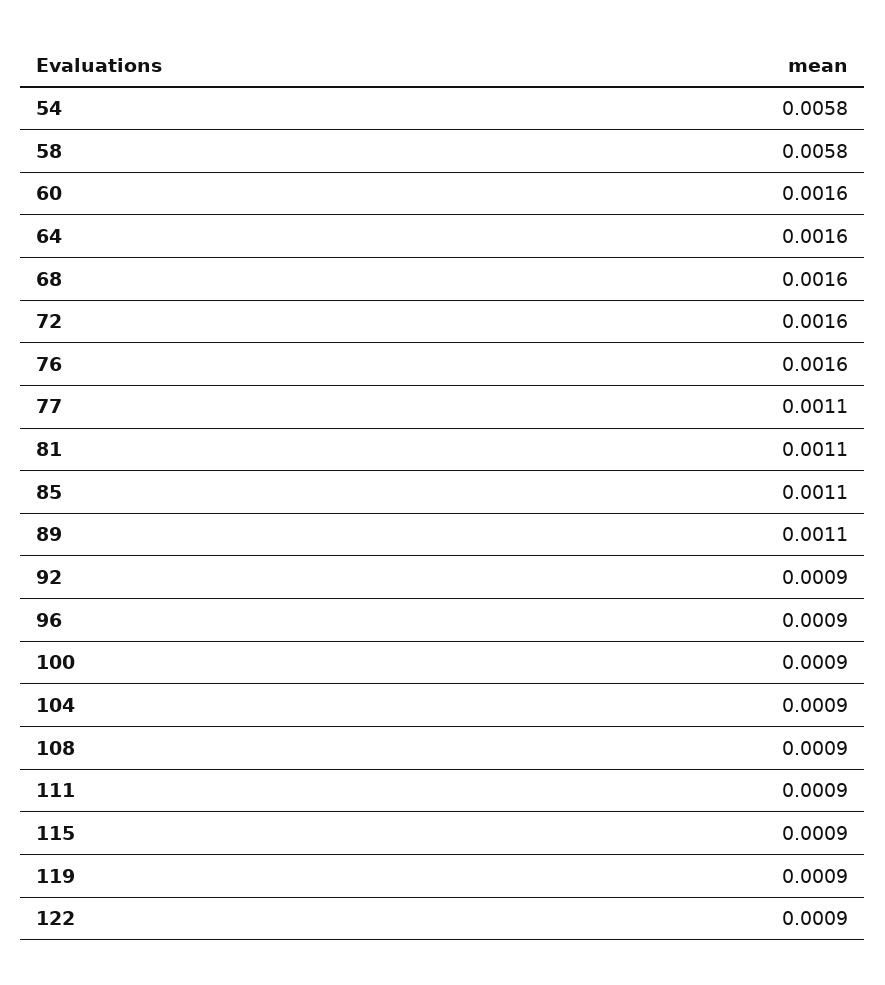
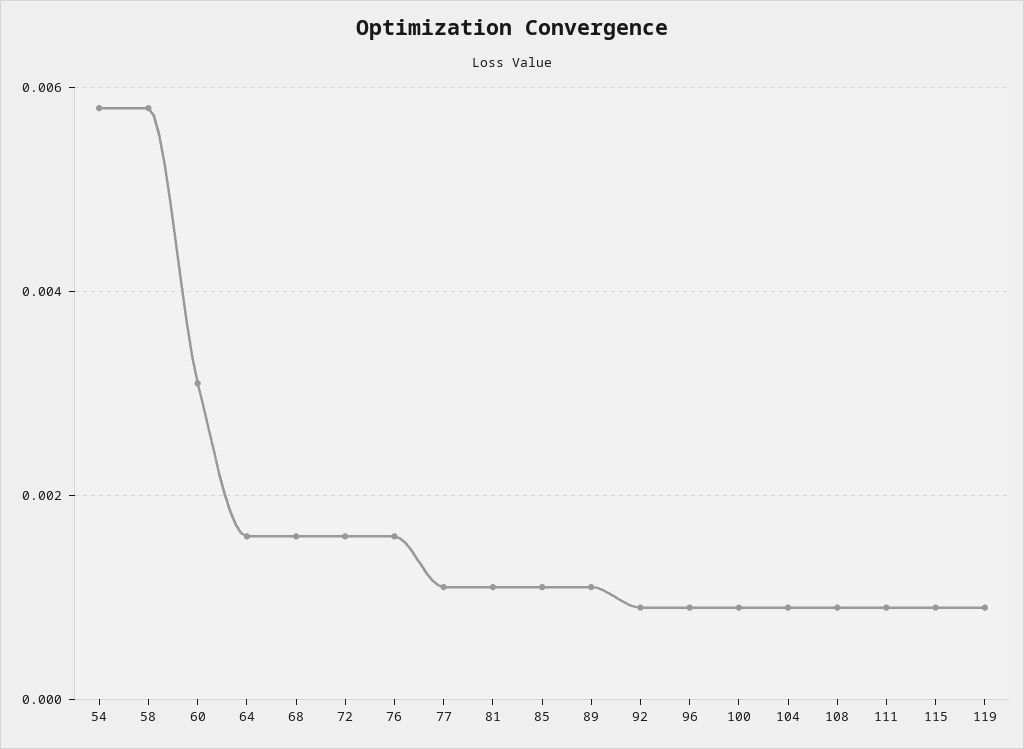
  {
    "54": 0.0058,
    "58": 0.0058,
-   "60": 0.0016,
+   "60": 0.003,
    "64": 0.0016,
    "68": 0.0016,
    "72": 0.0016,
    "76": 0.0016,
    "77": 0.0011,
    "81": 0.0011,
    "85": 0.0011,
    "89": 0.0011,
    "92": 0.0009,
    "96": 0.0009,
    "100": 0.0009,
    "104": 0.0009,
    "108": 0.0009,
    "111": 0.0009,
    "115": 0.0009,
-   "119": 0.0009,
+   "119": 0.0009
-   "122": 0.0009
  }

